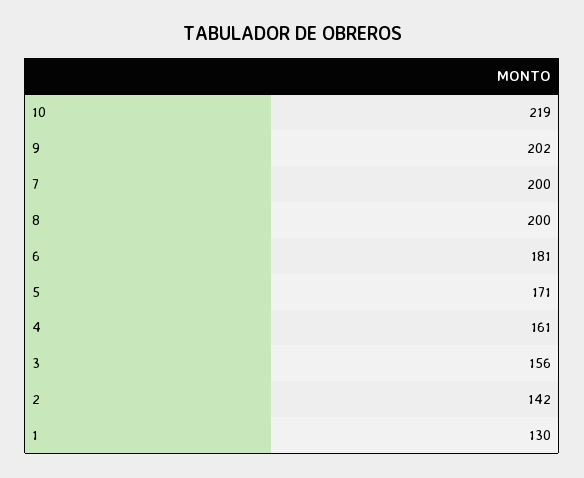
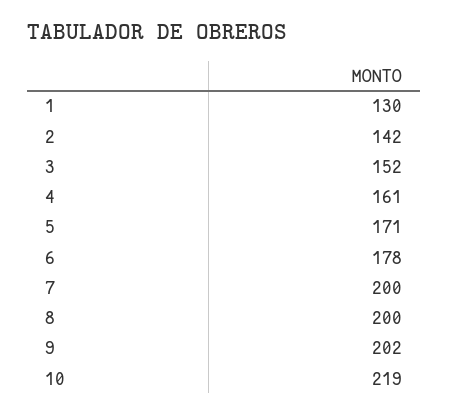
  {
    "10": 219,
    "9": 202,
    "7": 200,
    "8": 200,
-   "6": 181,
+   "6": 178,
    "5": 171,
    "4": 161,
-   "3": 156,
+   "3": 152,
    "2": 142,
    "1": 130
  }

